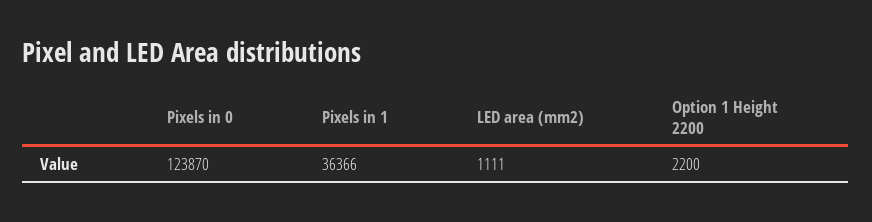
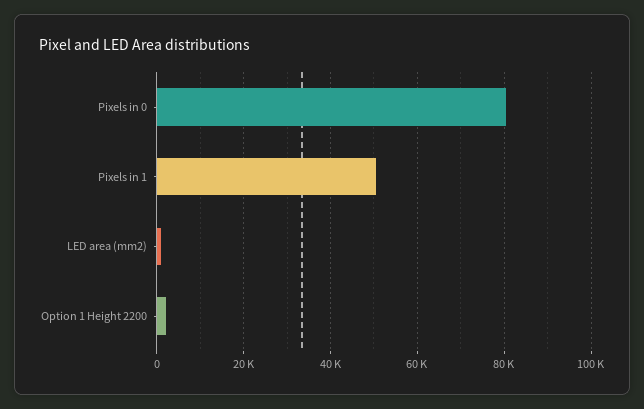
  {
-   "Pixels in 0": 123870,
+   "Pixels in 0": 80000,
-   "Pixels in 1": 36366,
+   "Pixels in 1": 50000,
    "LED area (mm2)": 1111,
    "Option 1 Height 2200": 2200
  }

